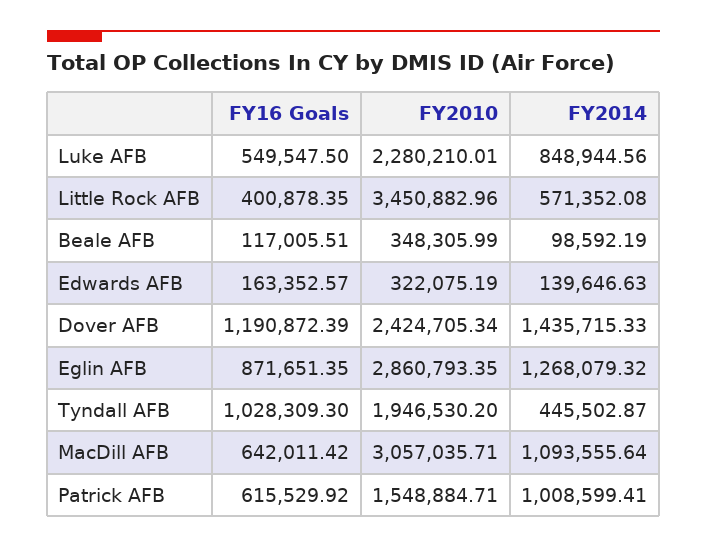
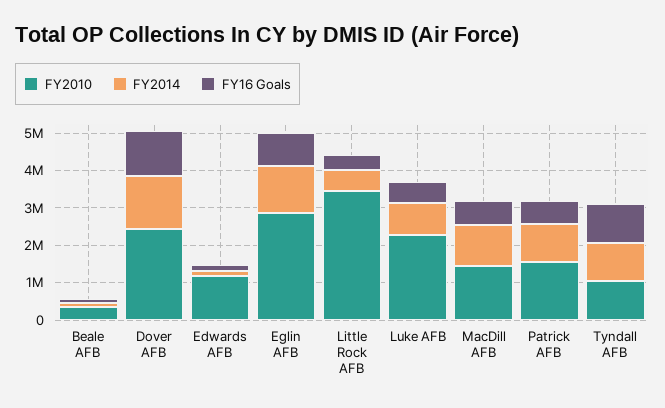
  {
    "FY16 Goals": {
      "Luke AFB": 549547.5,
      "Little Rock AFB": 400878.35,
      "Beale AFB": 117005.51,
      "Edwards AFB": 163352.57,
      "Dover AFB": 1190872.39,
      "Eglin AFB": 871651.35,
      "Tyndall AFB": 1028309.3,
      "MacDill AFB": 642011.42,
      "Patrick AFB": 615529.92
    },
    "FY2010": {
      "Luke AFB": 2280210.01,
      "Little Rock AFB": 3450882.96,
      "Beale AFB": 348305.99,
-     "Edwards AFB": 322075.19,
+     "Edwards AFB": 1250000,
      "Dover AFB": 2424705.34,
      "Eglin AFB": 2860793.35,
-     "Tyndall AFB": 1946530.2,
+     "Tyndall AFB": 1000000,
-     "MacDill AFB": 3057035.71,
+     "MacDill AFB": 1500000,
      "Patrick AFB": 1548884.71
    },
    "FY2014": {
      "Luke AFB": 848944.56,
      "Little Rock AFB": 571352.08,
      "Beale AFB": 98592.19,
      "Edwards AFB": 139646.63,
      "Dover AFB": 1435715.33,
      "Eglin AFB": 1268079.32,
-     "Tyndall AFB": 445502.87,
+     "Tyndall AFB": 1000000,
      "MacDill AFB": 1093555.64,
      "Patrick AFB": 1008599.41
    }
  }

